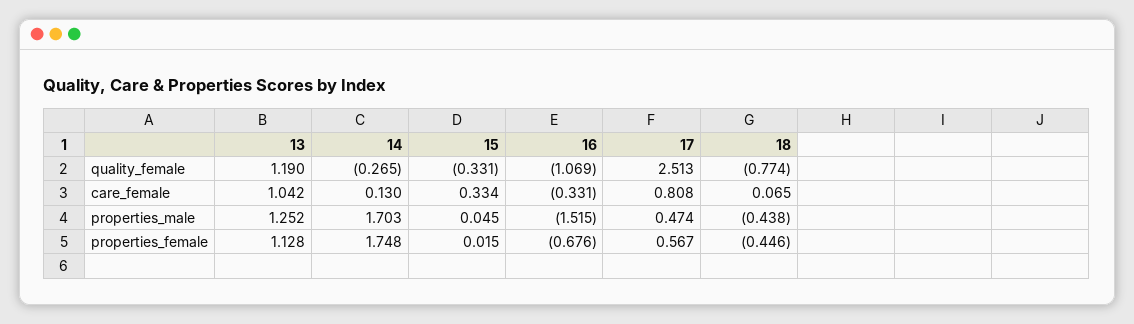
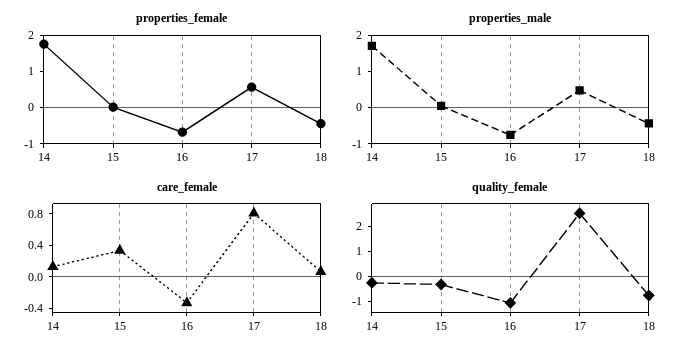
  {
    "quality_female": {
-     "13": 1.19,
      "14": -0.265,
      "15": -0.331,
      "16": -1.069,
      "17": 2.513,
      "18": -0.774
    },
    "care_female": {
-     "13": 1.042,
      "14": 0.13,
      "15": 0.334,
      "16": -0.331,
      "17": 0.808,
      "18": 0.065
    },
    "properties_male": {
-     "13": 1.252,
      "14": 1.703,
      "15": 0.045,
-     "16": -1.515,
+     "16": -0.75,
      "17": 0.474,
      "18": -0.438
    },
    "properties_female": {
-     "13": 1.128,
      "14": 1.748,
      "15": 0.015,
      "16": -0.676,
      "17": 0.567,
      "18": -0.446
    }
  }

